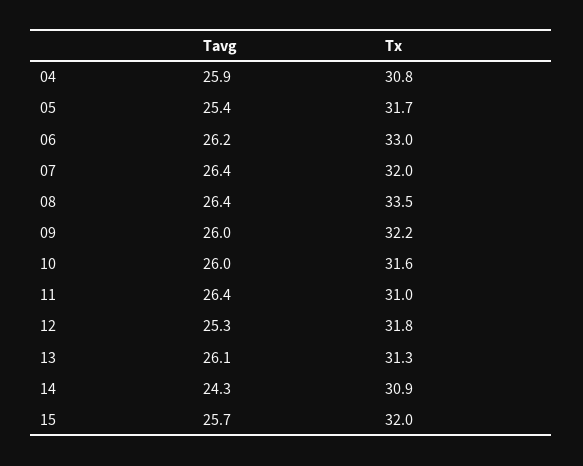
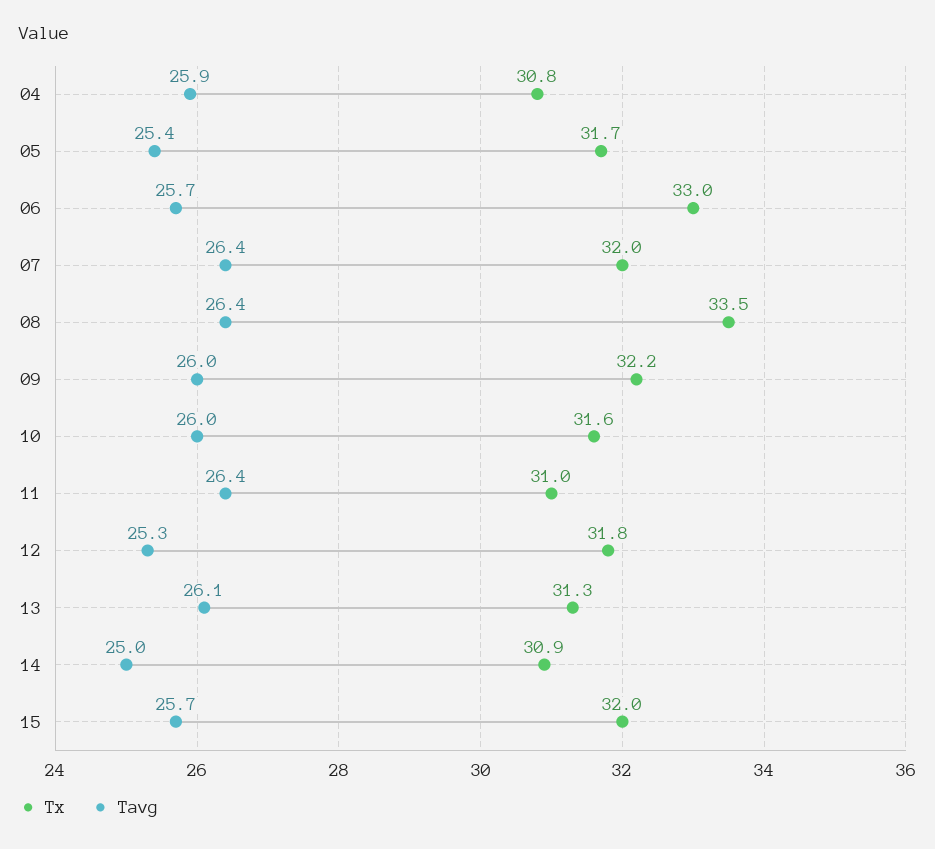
  {
    "Tavg": {
      "04": 25.9,
      "05": 25.4,
-     "06": 26.2,
+     "06": 25.7,
      "07": 26.4,
      "08": 26.4,
      "09": 26,
      "10": 26,
      "11": 26.4,
      "12": 25.3,
      "13": 26.1,
-     "14": 24.3,
+     "14": 25,
      "15": 25.7
    },
    "Tx": {
      "04": 30.8,
      "05": 31.7,
      "06": 33,
      "07": 32,
      "08": 33.5,
      "09": 32.2,
      "10": 31.6,
      "11": 31,
      "12": 31.8,
      "13": 31.3,
      "14": 30.9,
      "15": 32
    }
  }

